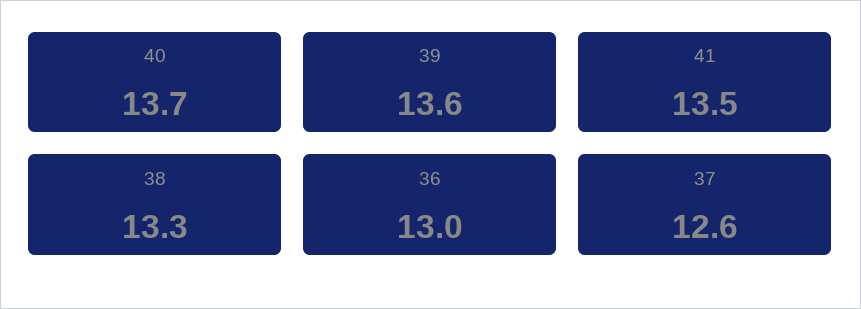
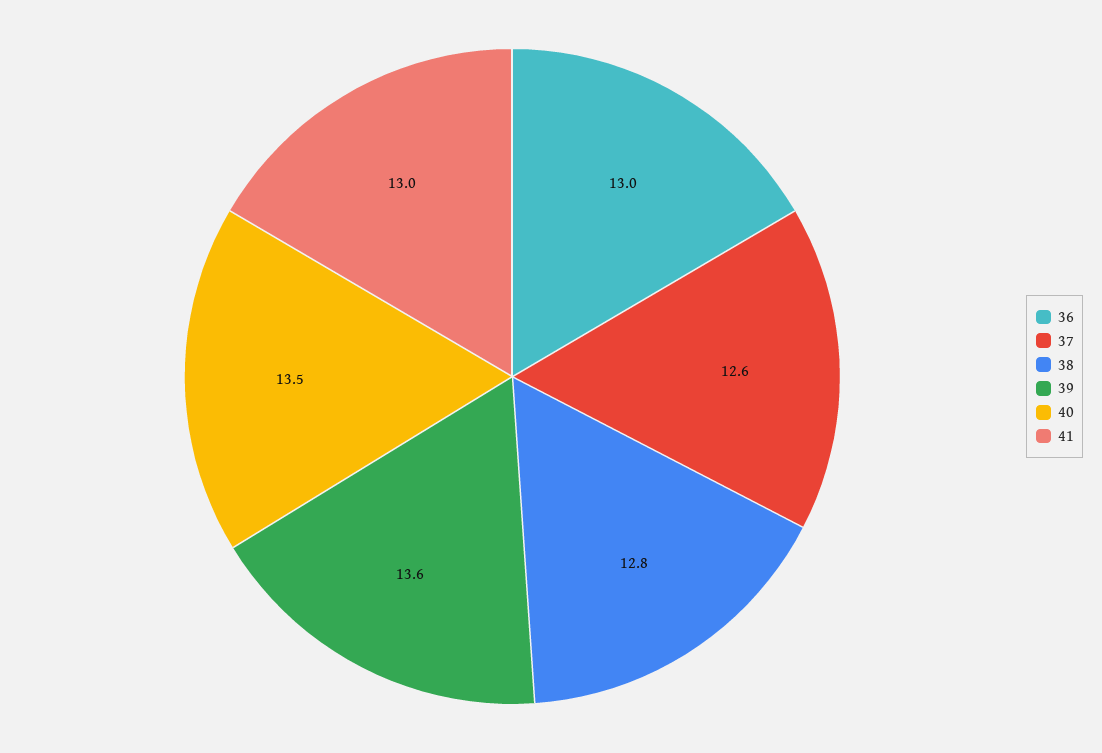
  {
-   "40": 13.7,
+   "40": 13.5,
    "39": 13.6,
-   "41": 13.5,
+   "41": 13,
-   "38": 13.3,
+   "38": 12.8,
    "36": 13,
    "37": 12.6
  }

